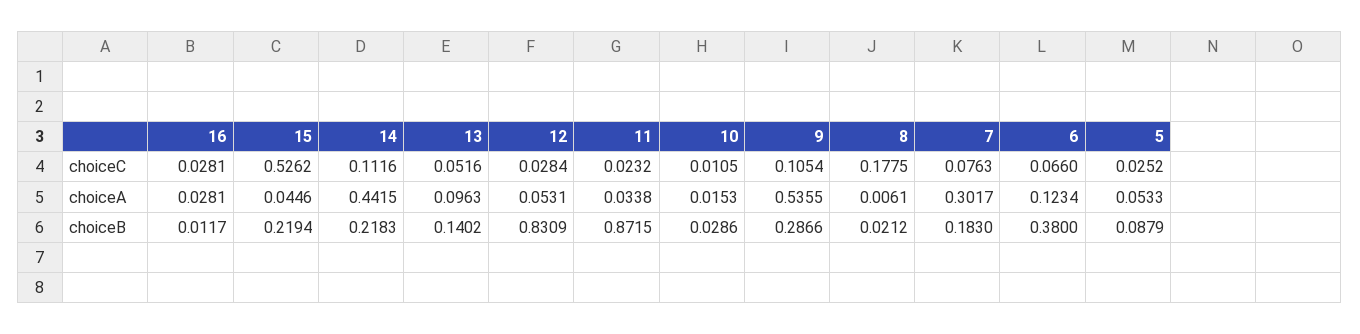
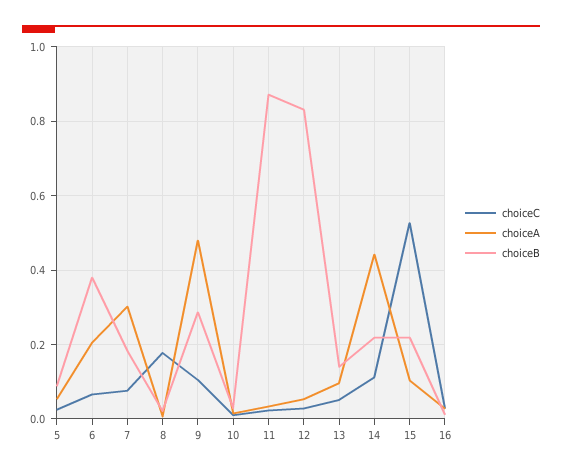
  {
    "choiceC": {
      "16": 0.0281,
      "15": 0.5262,
      "14": 0.1116,
      "13": 0.0516,
      "12": 0.0284,
      "11": 0.0232,
      "10": 0.0105,
      "9": 0.1054,
      "8": 0.1775,
      "7": 0.0763,
      "6": 0.066,
      "5": 0.0252
    },
    "choiceA": {
      "16": 0.0281,
-     "15": 0.0446,
+     "15": 0.1,
      "14": 0.4415,
      "13": 0.0963,
      "12": 0.0531,
      "11": 0.0338,
      "10": 0.0153,
-     "9": 0.5355,
+     "9": 0.48,
      "8": 0.0061,
      "7": 0.3017,
-     "6": 0.1234,
+     "6": 0.2,
      "5": 0.0533
    },
    "choiceB": {
      "16": 0.0117,
      "15": 0.2194,
      "14": 0.2183,
      "13": 0.1402,
      "12": 0.8309,
      "11": 0.8715,
      "10": 0.0286,
      "9": 0.2866,
      "8": 0.0212,
      "7": 0.183,
      "6": 0.38,
      "5": 0.0879
    }
  }

